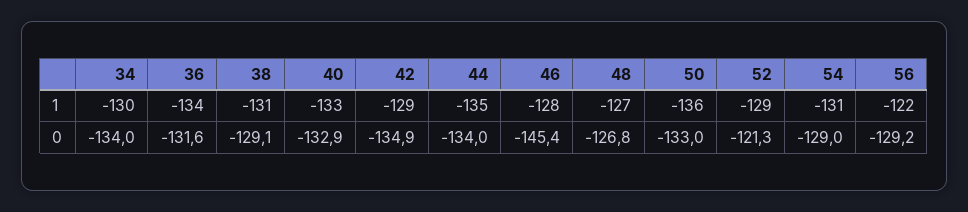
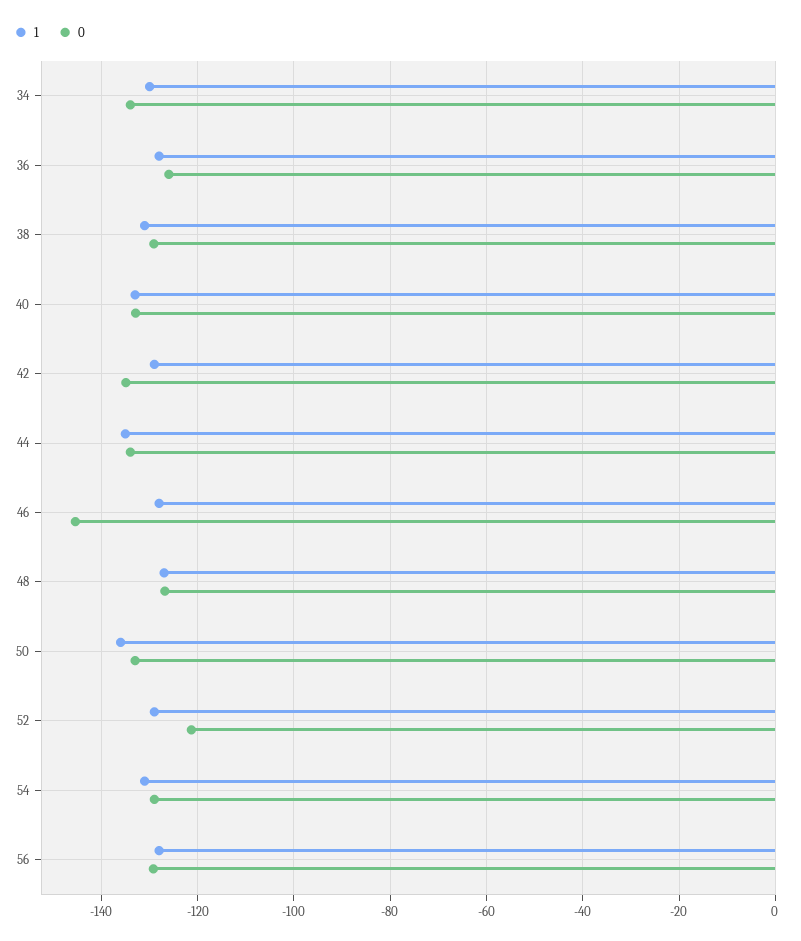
  {
    "1": {
      "34": -130,
-     "36": -134,
+     "36": -128,
      "38": -131,
      "40": -133,
      "42": -129,
      "44": -135,
      "46": -128,
      "48": -127,
      "50": -136,
      "52": -129,
      "54": -131,
-     "56": -122
+     "56": -128
    },
    "0": {
      "34": -134,
-     "36": -131.6,
+     "36": -126,
      "38": -129.1,
      "40": -132.9,
      "42": -134.9,
      "44": -134,
      "46": -145.4,
      "48": -126.8,
      "50": -133,
      "52": -121.3,
      "54": -129,
      "56": -129.2
    }
  }

